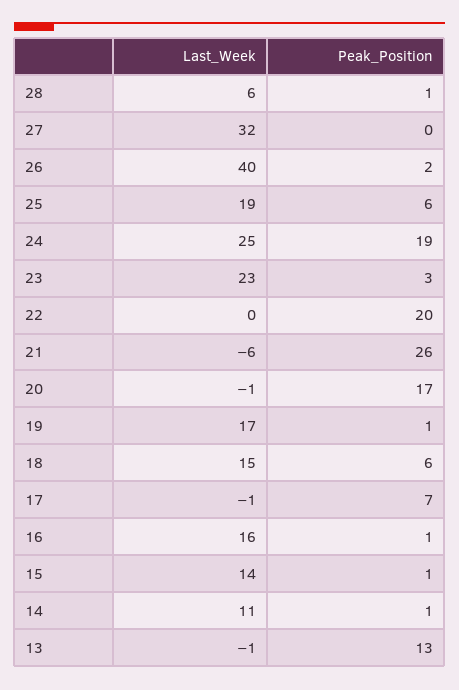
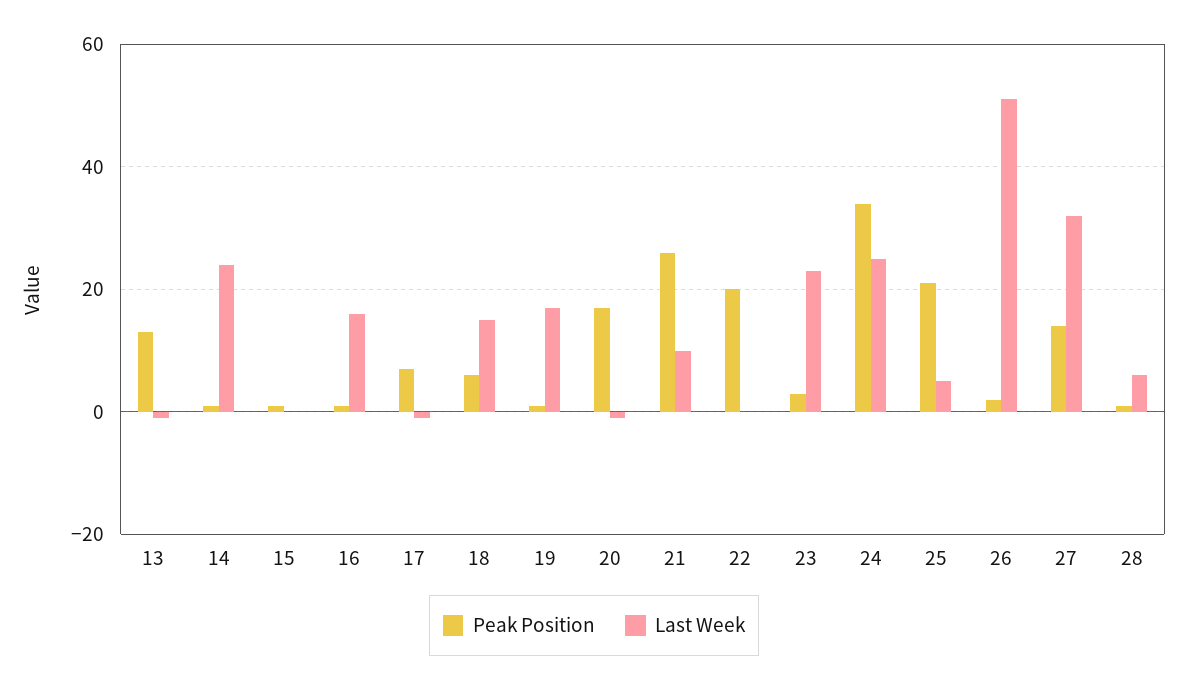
  {
    "Last_Week": {
      "28": 6,
      "27": 32,
-     "26": 40,
+     "26": 50,
-     "25": 19,
+     "25": 5,
      "24": 25,
      "23": 23,
      "22": 0,
-     "21": -6,
+     "21": 10,
      "20": -1,
      "19": 17,
      "18": 15,
      "17": -1,
      "16": 16,
-     "15": 14,
+     "15": 0,
-     "14": 11,
+     "14": 25,
      "13": -1
    },
    "Peak_Position": {
      "28": 1,
-     "27": 0,
+     "27": 15,
      "26": 2,
-     "25": 6,
+     "25": 20,
-     "24": 19,
+     "24": 35,
      "23": 3,
      "22": 20,
      "21": 26,
      "20": 17,
      "19": 1,
      "18": 6,
      "17": 7,
      "16": 1,
      "15": 1,
      "14": 1,
      "13": 13
    }
  }

